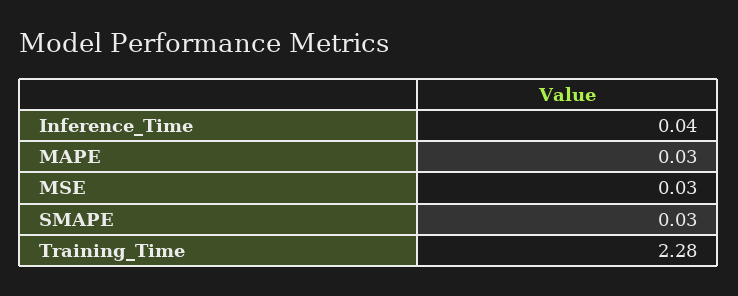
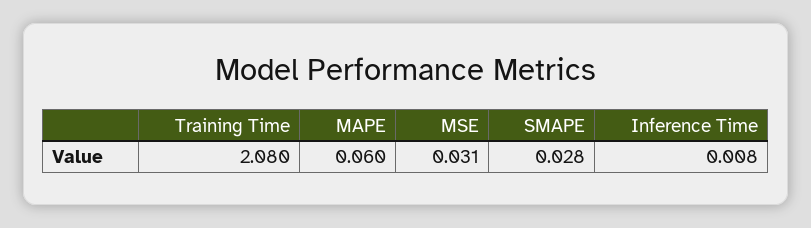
  {
-   "Inference_Time": 0.04,
+   "Inference_Time": 0.008,
-   "MAPE": 0.03,
+   "MAPE": 0.06,
    "MSE": 0.031,
    "SMAPE": 0.028,
-   "Training_Time": 2.28
+   "Training_Time": 2.08
  }

